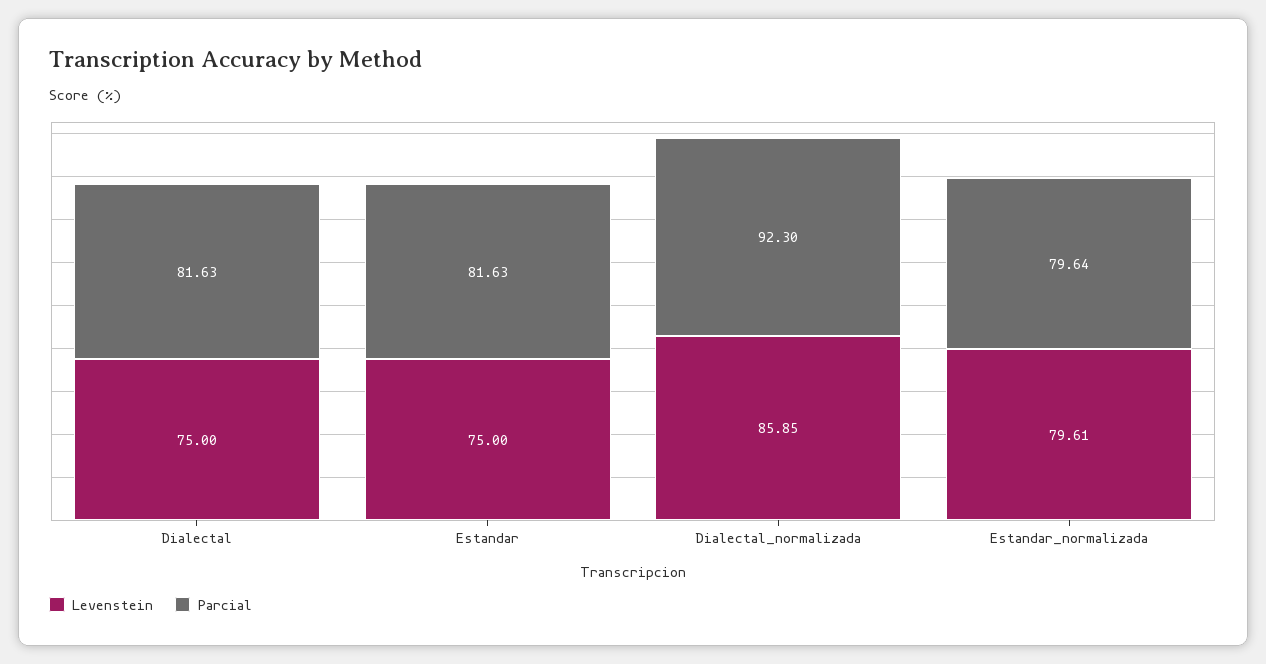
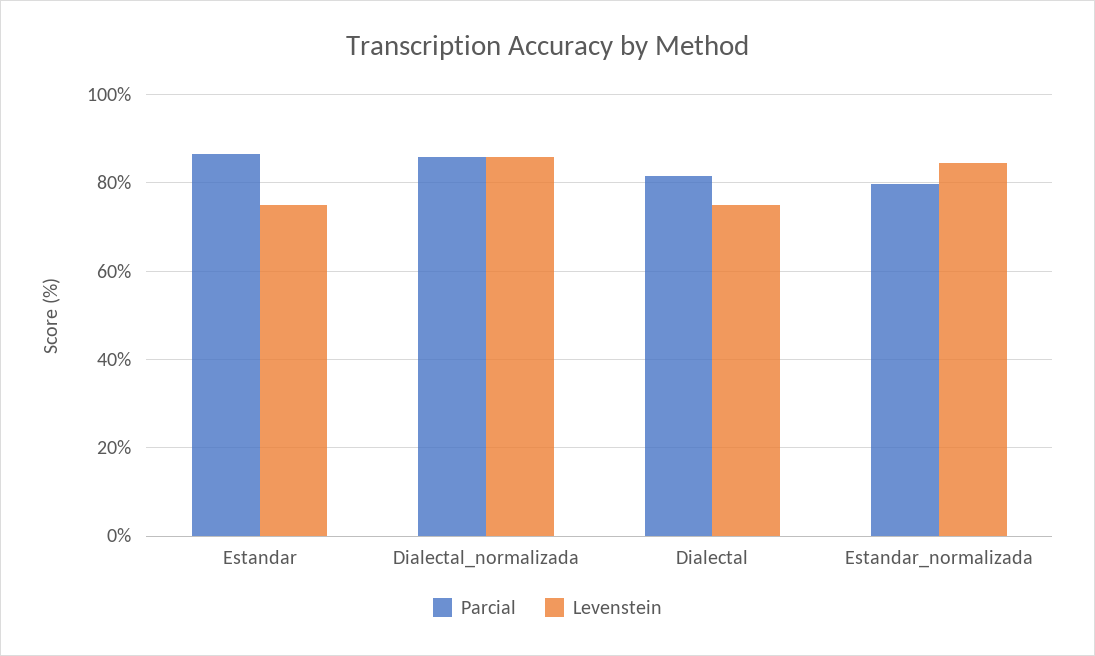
  {
    "Levenstein": {
      "Dialectal": 75,
      "Estandar": 75,
      "Dialectal_normalizada": 85.85,
-     "Estandar_normalizada": 79.61
+     "Estandar_normalizada": 84
    },
    "Parcial": {
      "Dialectal": 81.63,
-     "Estandar": 81.63,
+     "Estandar": 86,
-     "Dialectal_normalizada": 92.3,
+     "Dialectal_normalizada": 86,
      "Estandar_normalizada": 79.64
    }
  }

